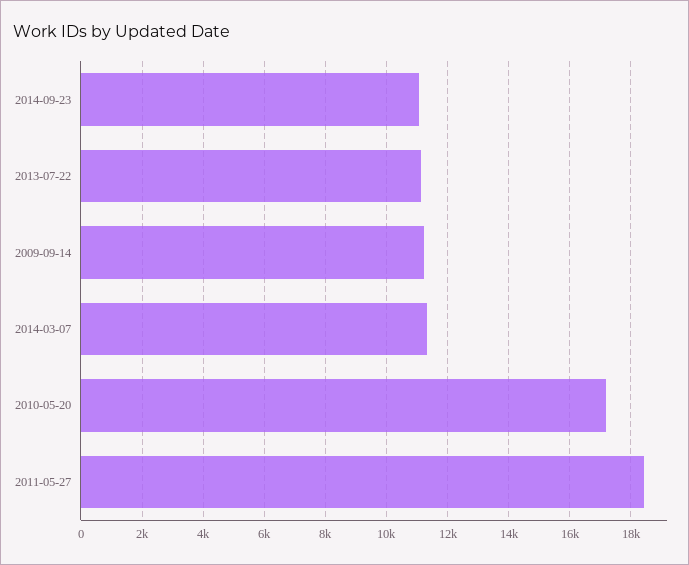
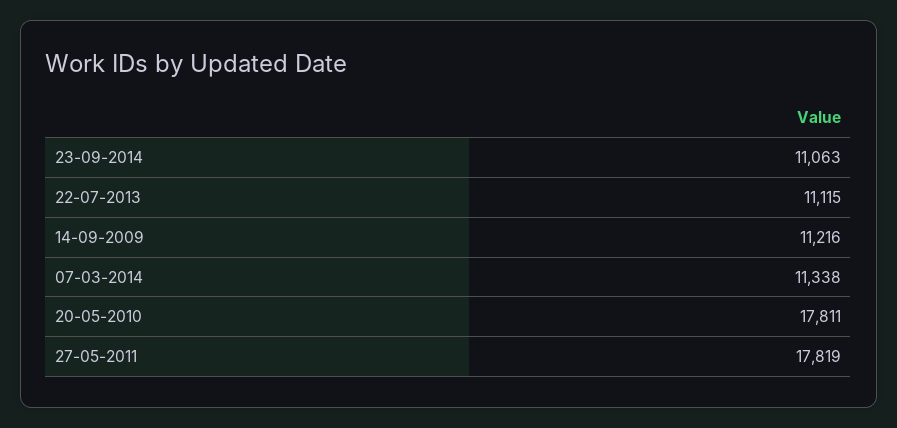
  {
    "2014-09-23": 11063,
    "2013-07-22": 11115,
    "2009-09-14": 11216,
    "2014-03-07": 11338,
-   "2010-05-20": 17200,
+   "2010-05-20": 17811,
-   "2011-05-27": 18400
+   "2011-05-27": 17819
  }

